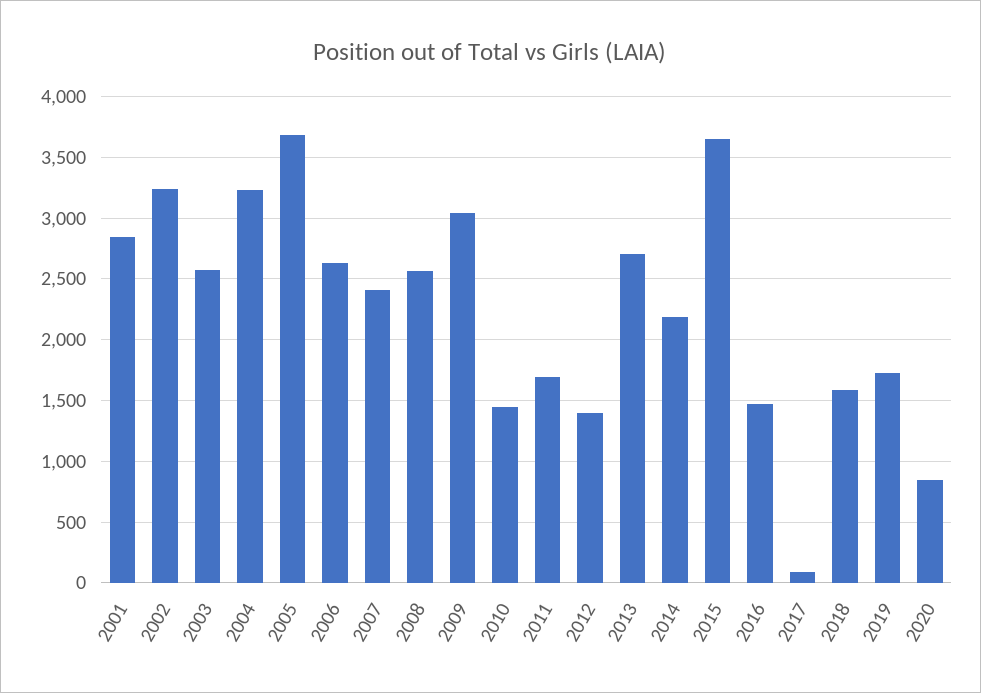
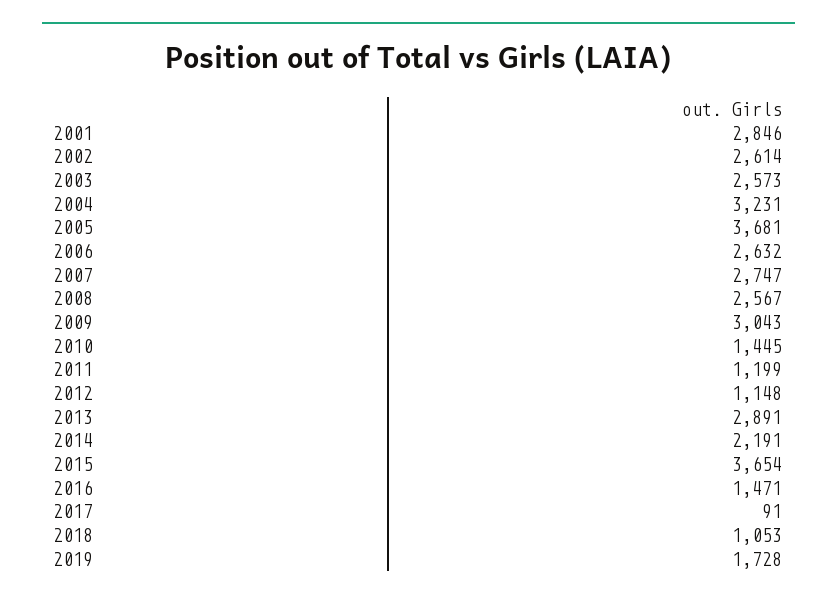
  {
    "2001": 2846,
-   "2002": 3250,
+   "2002": 2614,
    "2003": 2573,
    "2004": 3231,
    "2005": 3681,
    "2006": 2632,
-   "2007": 2400,
+   "2007": 2747,
    "2008": 2567,
    "2009": 3043,
    "2010": 1445,
-   "2011": 1700,
+   "2011": 1199,
-   "2012": 1400,
+   "2012": 1148,
-   "2013": 2700,
+   "2013": 2891,
    "2014": 2191,
    "2015": 3654,
    "2016": 1471,
    "2017": 91,
-   "2018": 1600,
+   "2018": 1053,
-   "2019": 1728,
+   "2019": 1728
-   "2020": 850
  }

